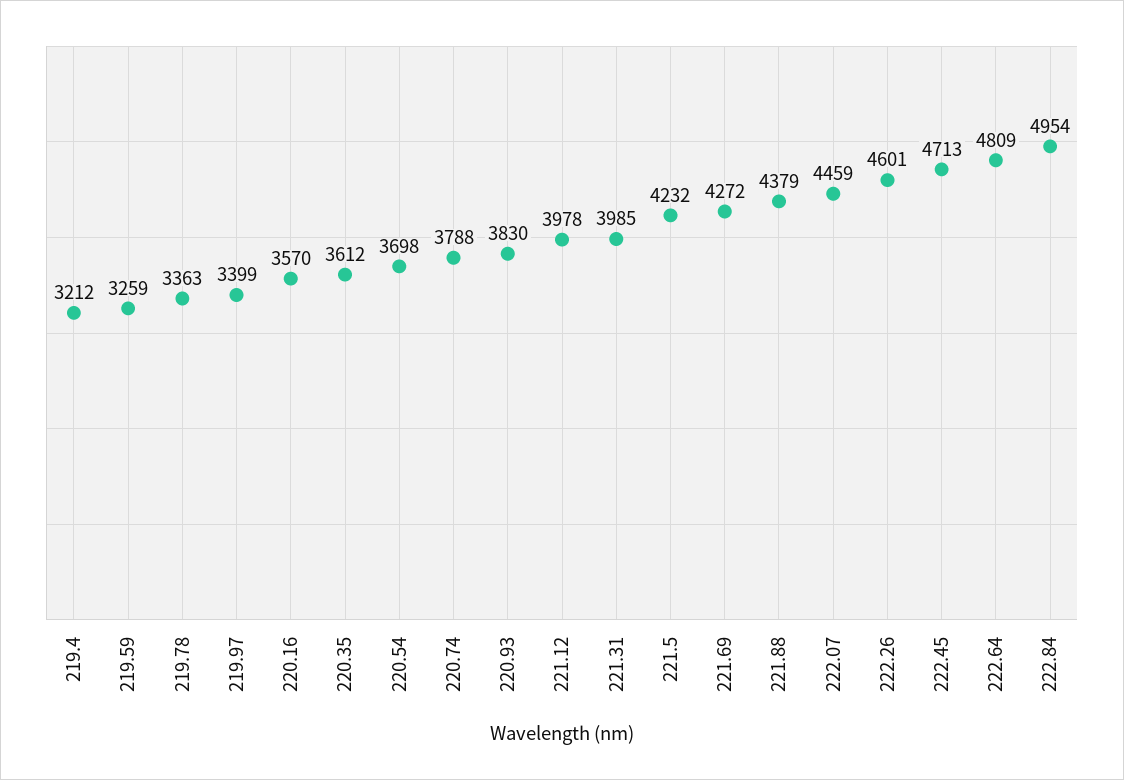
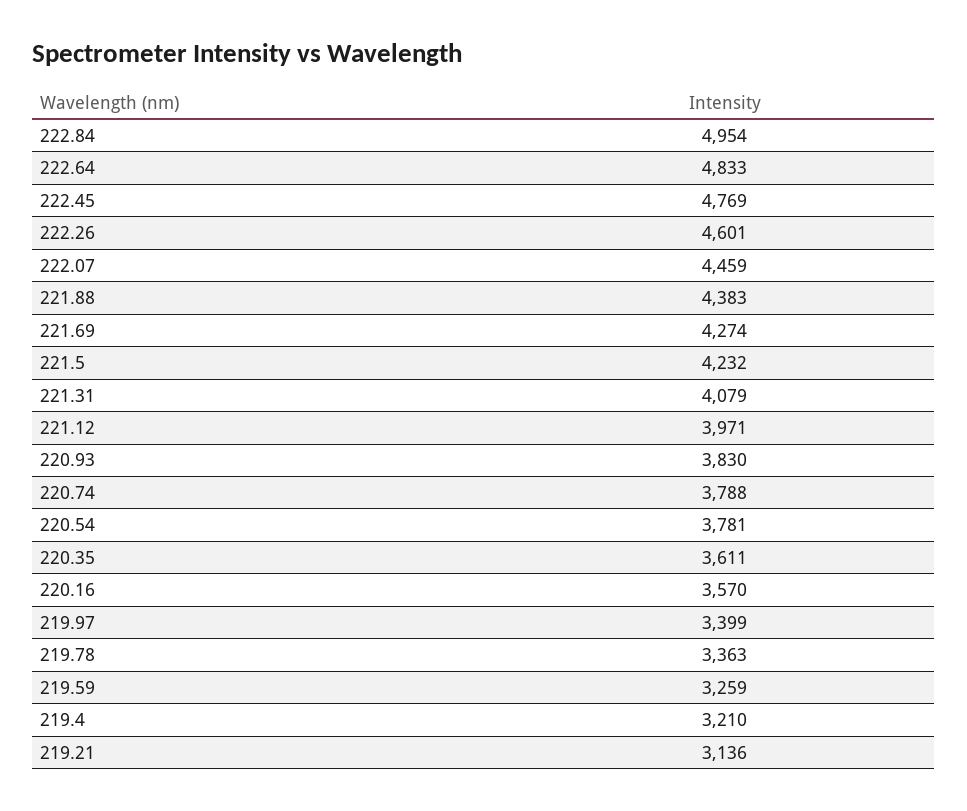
  {
-   "219.4": 3212,
+   "219.4": 3210,
    "219.59": 3259,
    "219.78": 3363,
    "219.97": 3399,
    "220.16": 3570,
-   "220.35": 3612,
+   "220.35": 3611,
-   "220.54": 3698,
+   "220.54": 3781,
    "220.74": 3788,
    "220.93": 3830,
-   "221.12": 3978,
+   "221.12": 3971,
-   "221.31": 3985,
+   "221.31": 4079,
    "221.5": 4232,
-   "221.69": 4272,
+   "221.69": 4274,
-   "221.88": 4379,
+   "221.88": 4383,
    "222.07": 4459,
    "222.26": 4601,
-   "222.45": 4713,
+   "222.45": 4769,
-   "222.64": 4809,
+   "222.64": 4833,
-   "222.84": 4954
+   "222.84": 4954,
+   "219.21": 3136
  }

